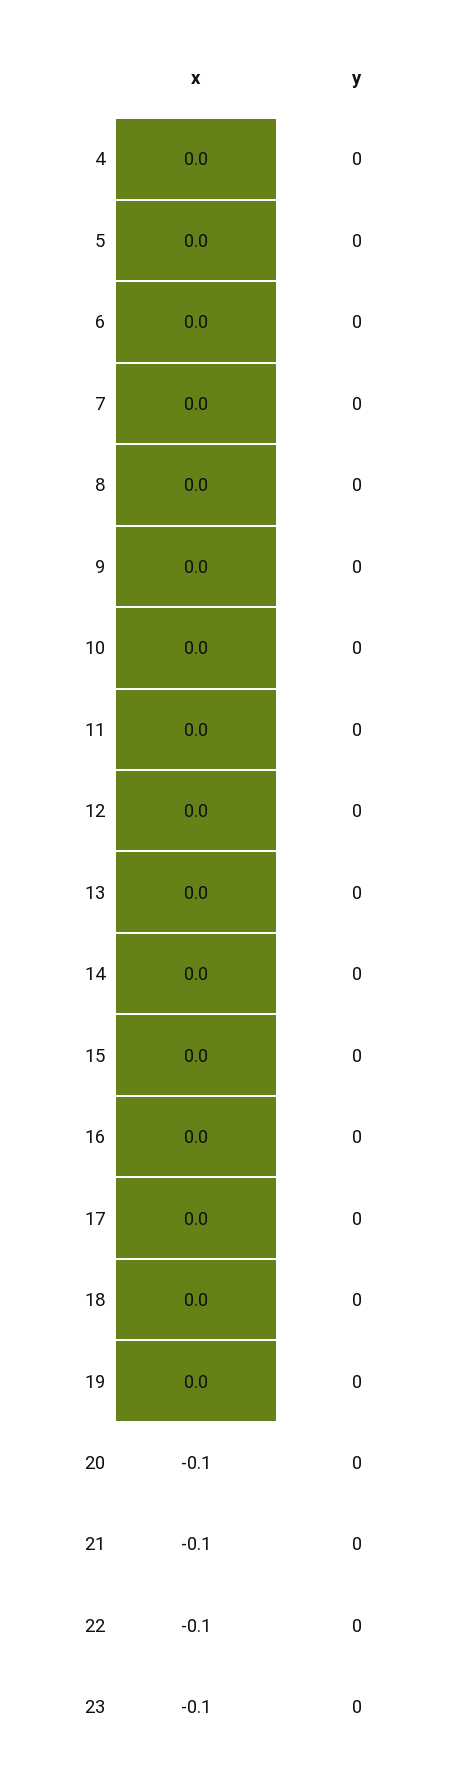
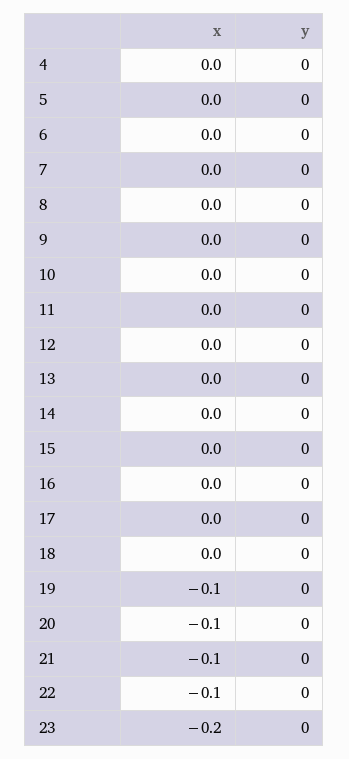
  {
    "x": {
      "4": 0,
      "5": 0,
      "6": 0,
      "7": 0,
      "8": 0,
      "9": 0,
      "10": 0,
      "11": 0,
      "12": 0,
      "13": 0,
      "14": 0,
      "15": 0,
      "16": 0,
      "17": 0,
      "18": 0,
-     "19": 0,
+     "19": -0.1,
      "20": -0.1,
      "21": -0.1,
      "22": -0.1,
-     "23": -0.1
+     "23": -0.2
    },
    "y": {
      "4": 0,
      "5": 0,
      "6": 0,
      "7": 0,
      "8": 0,
      "9": 0,
      "10": 0,
      "11": 0,
      "12": 0,
      "13": 0,
      "14": 0,
      "15": 0,
      "16": 0,
      "17": 0,
      "18": 0,
      "19": 0,
      "20": 0,
      "21": 0,
      "22": 0,
      "23": 0
    }
  }

